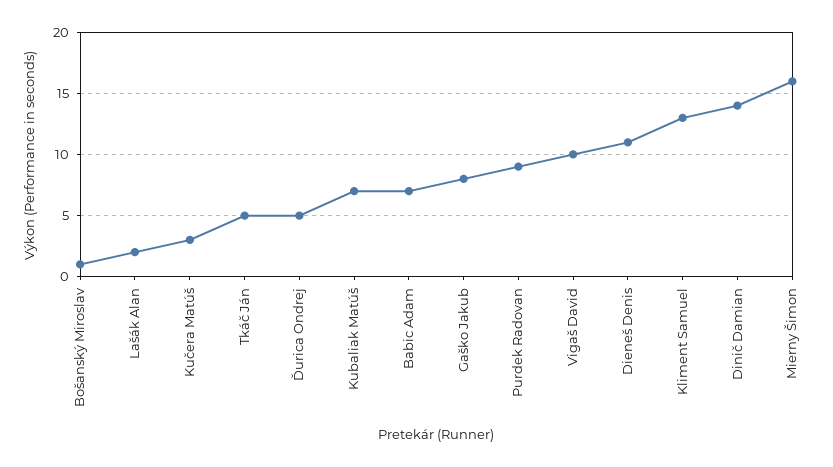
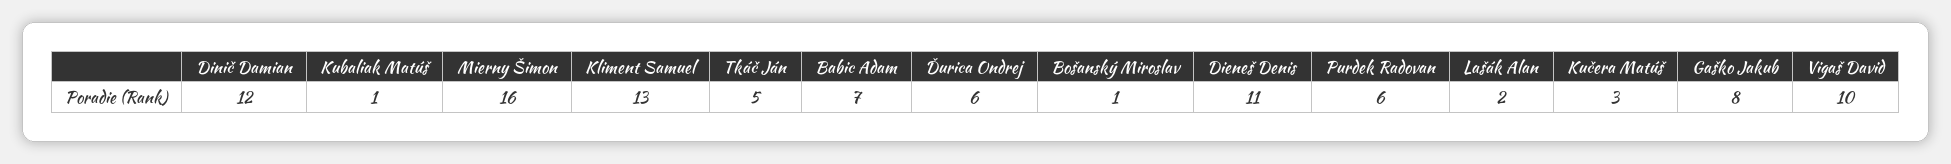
  {
    "Bošanský Miroslav": 1,
    "Lašák Alan": 2,
    "Kučera Matúš": 3,
    "Tkáč Ján": 5,
-   "Ďurica Ondrej": 5,
+   "Ďurica Ondrej": 6,
-   "Kubaliak Matúš": 7,
+   "Kubaliak Matúš": 1,
    "Babic Adam": 7,
    "Gaško Jakub": 8,
-   "Purdek Radovan": 9,
+   "Purdek Radovan": 6,
    "Vigaš David": 10,
    "Dieneš Denis": 11,
    "Kliment Samuel": 13,
-   "Dinič Damian": 14,
+   "Dinič Damian": 12,
    "Mierny Šimon": 16
  }

